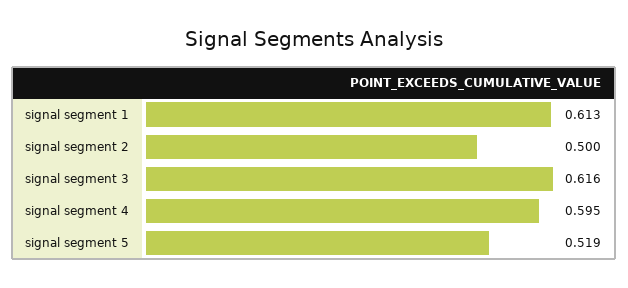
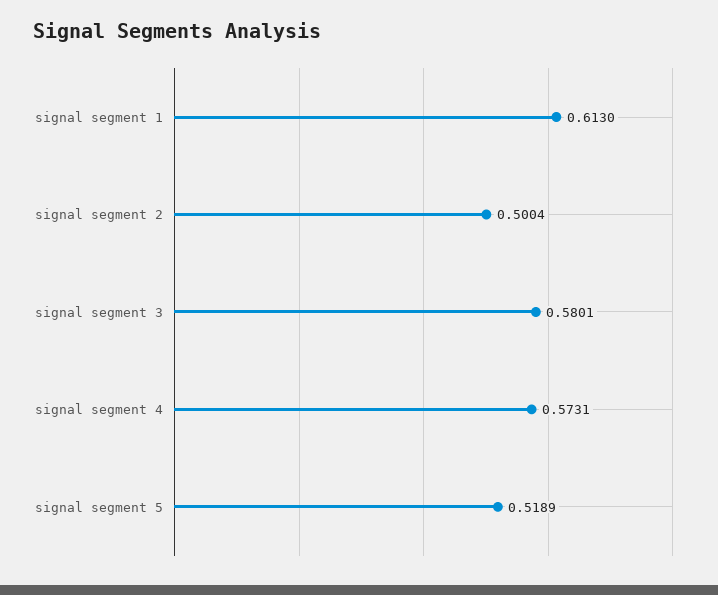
  {
    "signal segment 1": 0.613,
    "signal segment 2": 0.5004,
-   "signal segment 3": 0.616,
+   "signal segment 3": 0.5801,
-   "signal segment 4": 0.595,
+   "signal segment 4": 0.5731,
    "signal segment 5": 0.5189
  }

